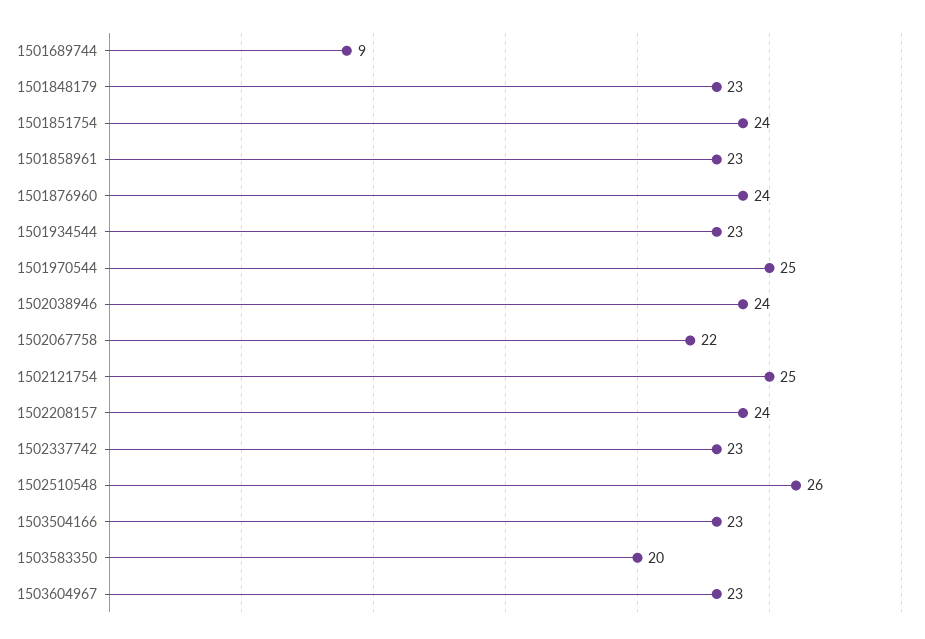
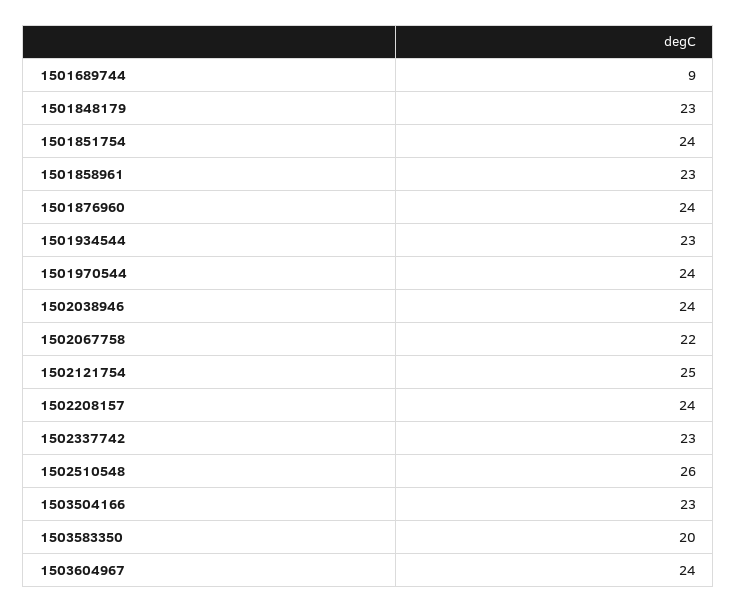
  {
    "1501689744": 9,
    "1501848179": 23,
    "1501851754": 24,
    "1501858961": 23,
    "1501876960": 24,
    "1501934544": 23,
-   "1501970544": 25,
+   "1501970544": 24,
    "1502038946": 24,
    "1502067758": 22,
    "1502121754": 25,
    "1502208157": 24,
    "1502337742": 23,
    "1502510548": 26,
    "1503504166": 23,
    "1503583350": 20,
-   "1503604967": 23
+   "1503604967": 24
  }

